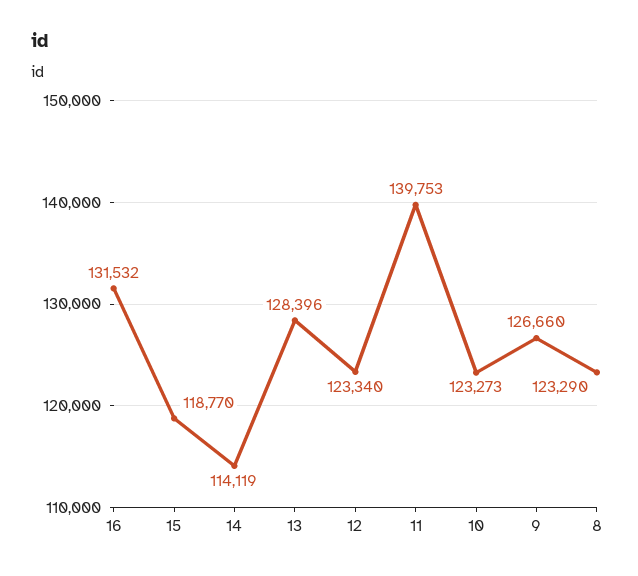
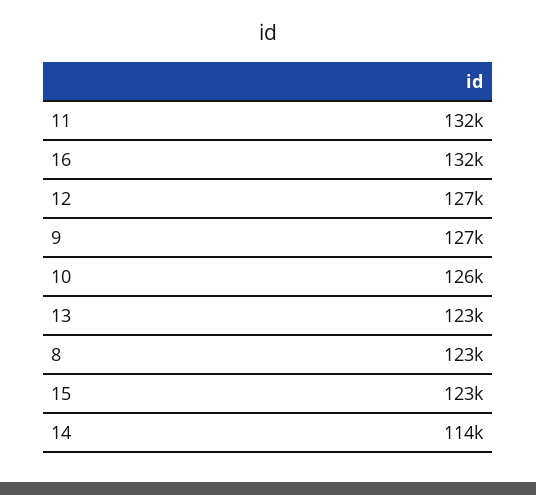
  {
    "16": 131532,
-   "15": 118770,
+   "15": 123000,
    "14": 114119,
-   "13": 128396,
+   "13": 123000,
-   "12": 123340,
+   "12": 127000,
-   "11": 139753,
+   "11": 132000,
-   "10": 123273,
+   "10": 126000,
    "9": 126660,
    "8": 123290
  }

